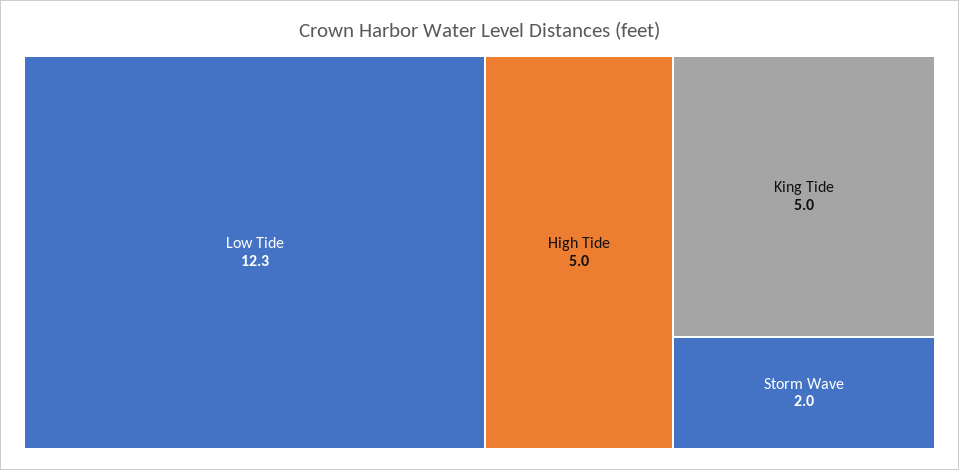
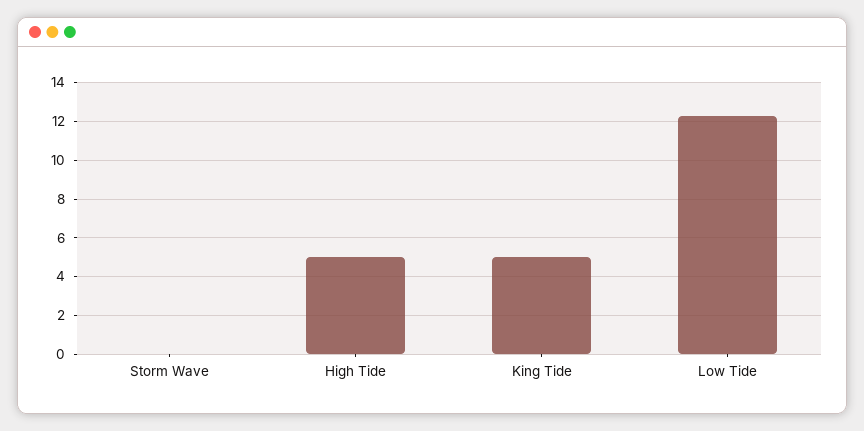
  {
    "Low Tide": 12.3,
    "High Tide": 5,
    "King Tide": 5,
-   "Storm Wave": 2
+   "Storm Wave": 0
  }

